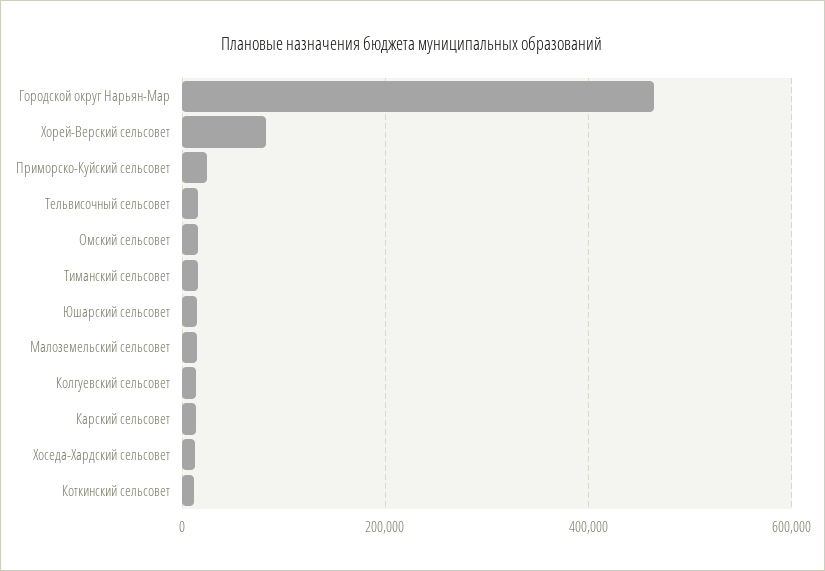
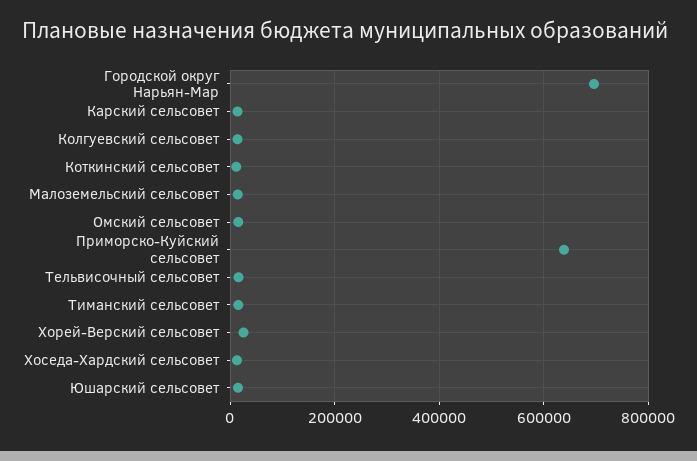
  {
-   "Городской округ Нарьян-Мар": 460000,
+   "Городской округ Нарьян-Мар": 700000,
-   "Хорей-Верский сельсовет": 80000,
+   "Хорей-Верский сельсовет": 20000,
-   "Приморско-Куйский сельсовет": 20000,
+   "Приморско-Куйский сельсовет": 640000,
    "Тельвисочный сельсовет": 20000,
    "Омский сельсовет": 20000,
    "Тиманский сельсовет": 20000,
    "Юшарский сельсовет": 20000,
    "Малоземельский сельсовет": 20000,
    "Колгуевский сельсовет": 20000,
    "Карский сельсовет": 20000,
    "Хоседа-Хардский сельсовет": 20000,
    "Коткинский сельсовет": 20000
  }

